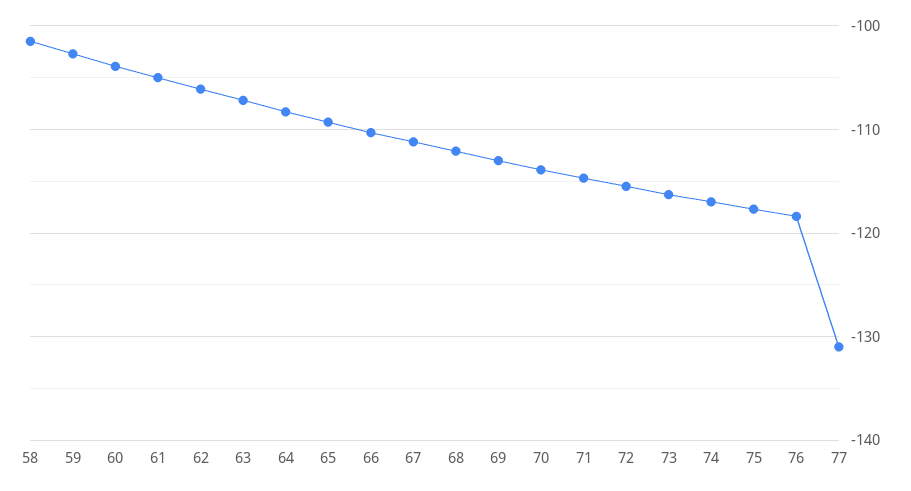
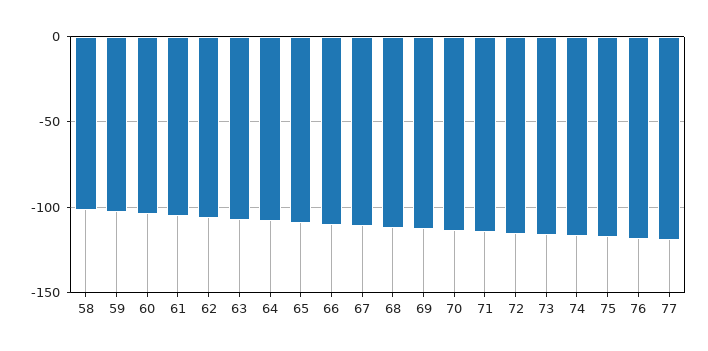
  {
    "58": -102,
    "59": -103,
    "60": -104,
    "61": -105,
    "62": -106,
    "63": -107,
    "64": -108,
    "65": -109,
    "66": -110,
    "67": -111,
    "68": -112,
    "69": -113,
    "70": -114,
    "71": -115,
    "72": -116,
    "73": -116,
    "74": -117,
    "75": -118,
    "76": -118,
-   "77": -131
+   "77": -120
  }

